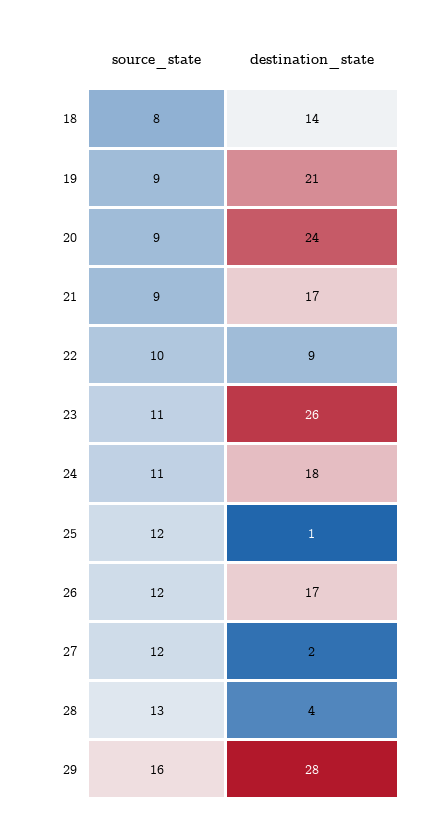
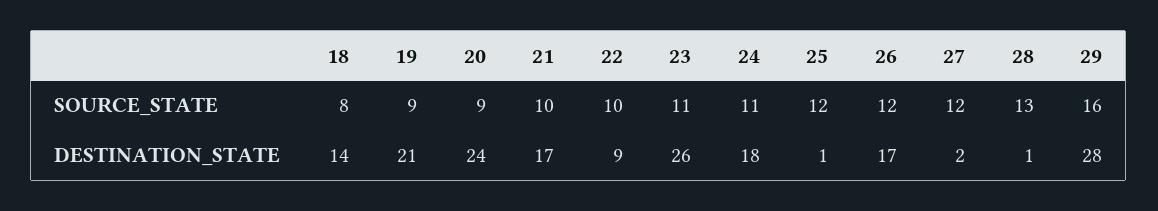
  {
    "source_state": {
      "18": 8,
      "19": 9,
      "20": 9,
-     "21": 9,
+     "21": 10,
      "22": 10,
      "23": 11,
      "24": 11,
      "25": 12,
      "26": 12,
      "27": 12,
      "28": 13,
      "29": 16
    },
    "destination_state": {
      "18": 14,
      "19": 21,
      "20": 24,
      "21": 17,
      "22": 9,
      "23": 26,
      "24": 18,
      "25": 1,
      "26": 17,
      "27": 2,
-     "28": 4,
+     "28": 1,
      "29": 28
    }
  }

